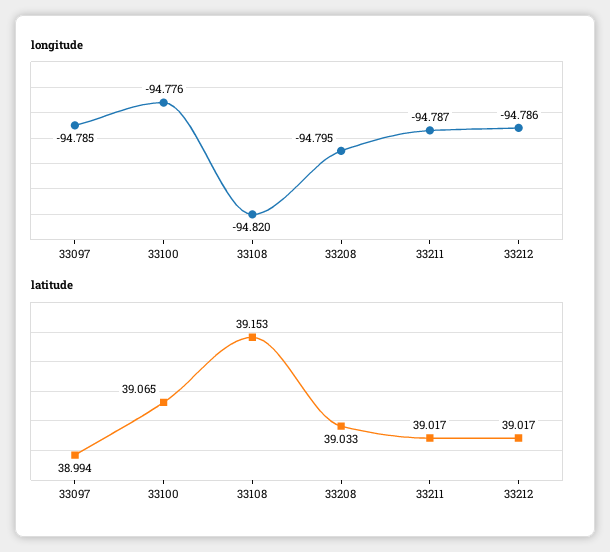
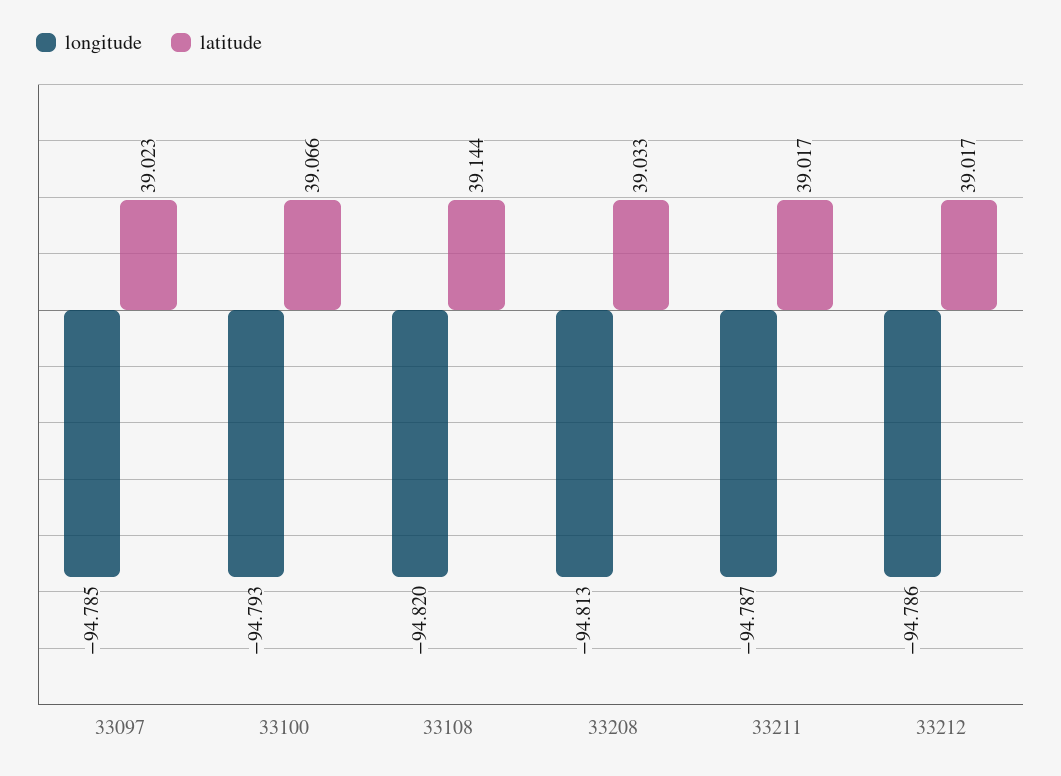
  {
    "longitude": {
      "33097": -94.785,
-     "33100": -94.776,
+     "33100": -94.793,
      "33108": -94.82,
-     "33208": -94.795,
+     "33208": -94.813,
      "33211": -94.787,
      "33212": -94.786
    },
    "latitude": {
-     "33097": 38.994,
+     "33097": 39.023,
-     "33100": 39.065,
+     "33100": 39.066,
-     "33108": 39.153,
+     "33108": 39.144,
      "33208": 39.033,
      "33211": 39.017,
      "33212": 39.017
    }
  }

